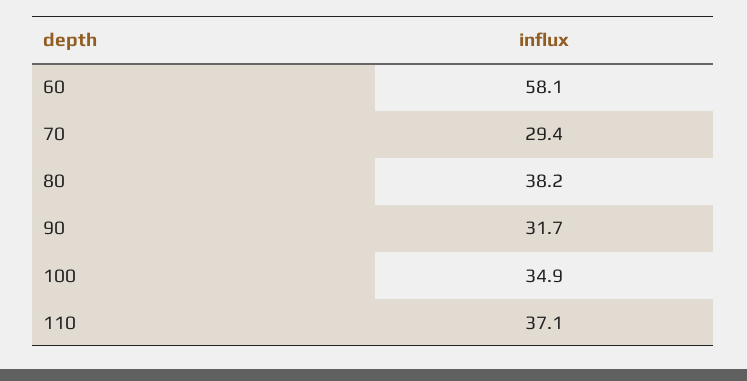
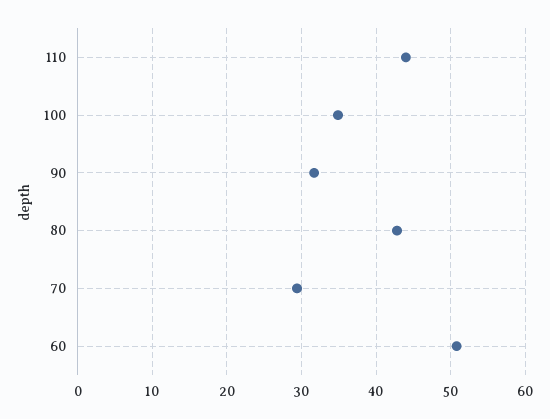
  {
-   "60": 58.1,
+   "60": 51,
    "70": 29.4,
-   "80": 38.2,
+   "80": 43,
    "90": 31.7,
    "100": 34.9,
-   "110": 37.1
+   "110": 44
  }

